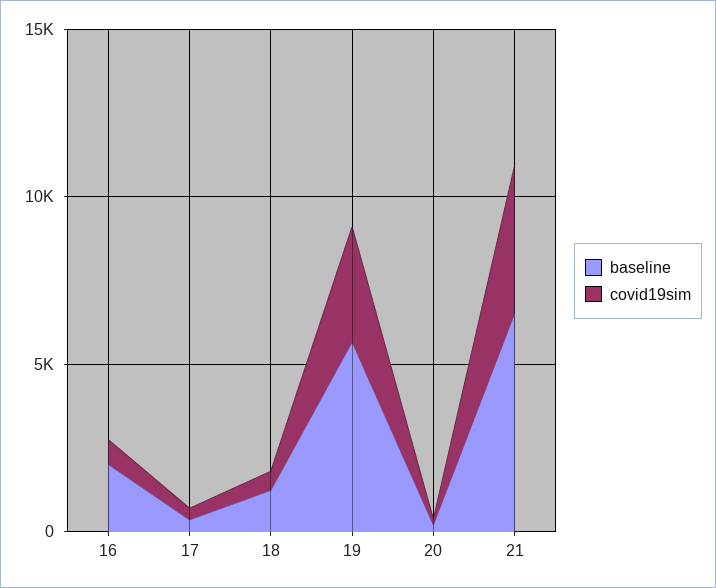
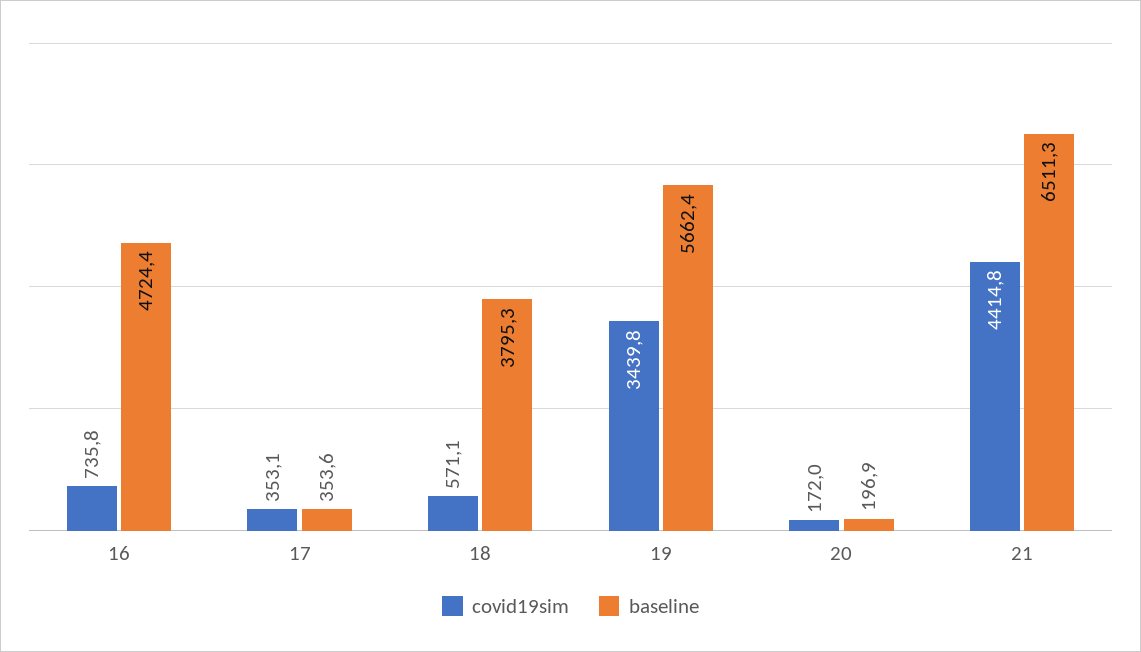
  {
    "baseline": {
-     "16": 2000,
+     "16": 4724.4,
      "17": 353.6,
-     "18": 1000,
+     "18": 3795.3,
      "19": 5662.4,
      "20": 196.9,
      "21": 6511.3
    },
    "covid19sim": {
      "16": 735.8,
      "17": 353.1,
      "18": 571.1,
      "19": 3439.8,
      "20": 172,
      "21": 4414.8
    }
  }

